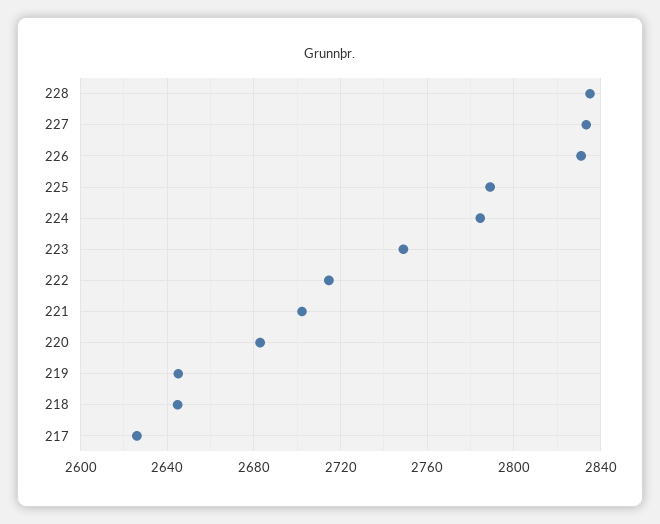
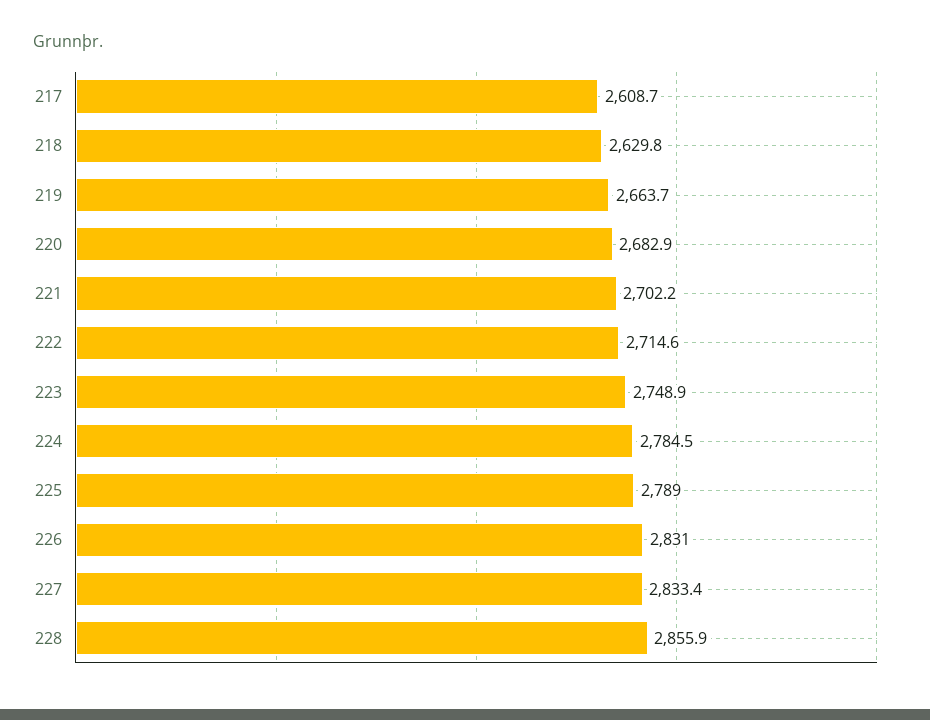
  {
-   "228": 2835,
+   "228": 2855.9,
    "227": 2833.4,
    "226": 2831,
    "225": 2789,
    "224": 2784.5,
    "223": 2748.9,
    "222": 2714.6,
    "221": 2702.2,
    "220": 2682.9,
-   "219": 2645,
+   "219": 2663.7,
-   "218": 2645,
+   "218": 2629.8,
-   "217": 2625
+   "217": 2608.7
  }

